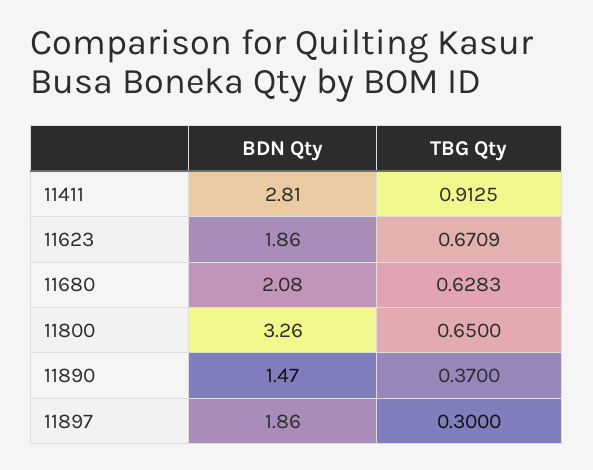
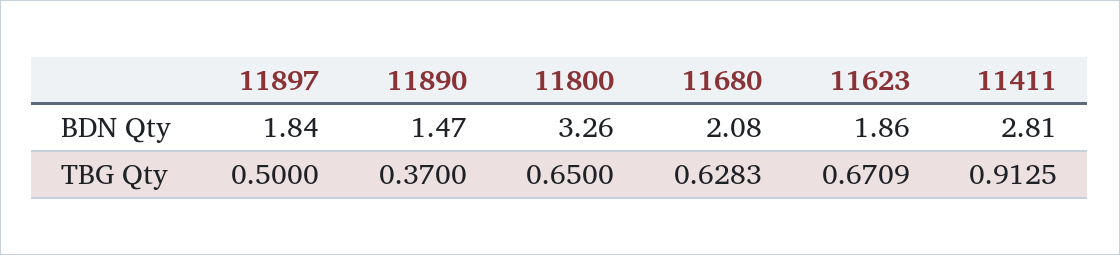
  {
    "BDN Qty": {
      "11411": 2.81,
      "11623": 1.86,
      "11680": 2.08,
      "11800": 3.26,
      "11890": 1.47,
-     "11897": 1.86
+     "11897": 1.84
    },
    "TBG Qty": {
      "11411": 0.9125,
      "11623": 0.6709,
      "11680": 0.6283,
      "11800": 0.65,
      "11890": 0.37,
-     "11897": 0.3
+     "11897": 0.5
    }
  }

